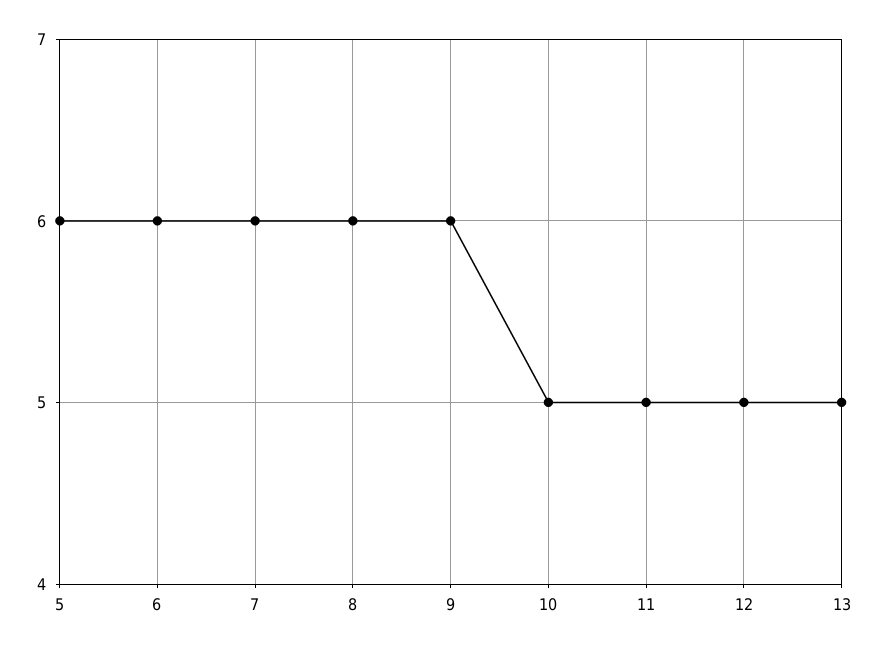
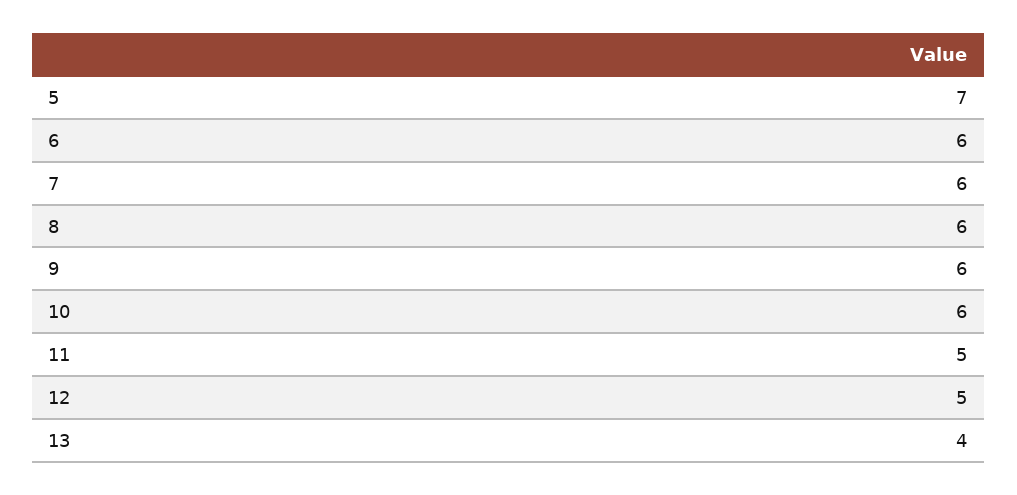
  {
-   "5": 6,
+   "5": 7,
    "6": 6,
    "7": 6,
    "8": 6,
    "9": 6,
-   "10": 5,
+   "10": 6,
    "11": 5,
    "12": 5,
-   "13": 5
+   "13": 4
  }

